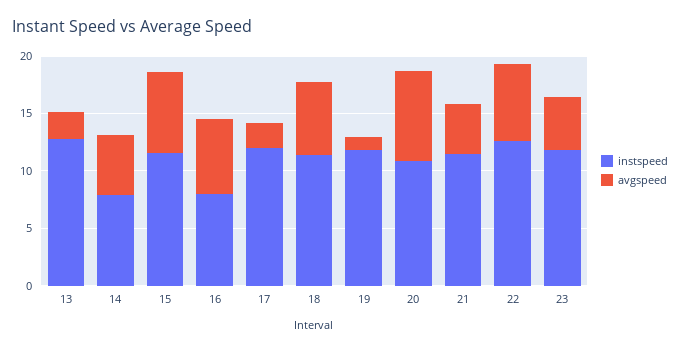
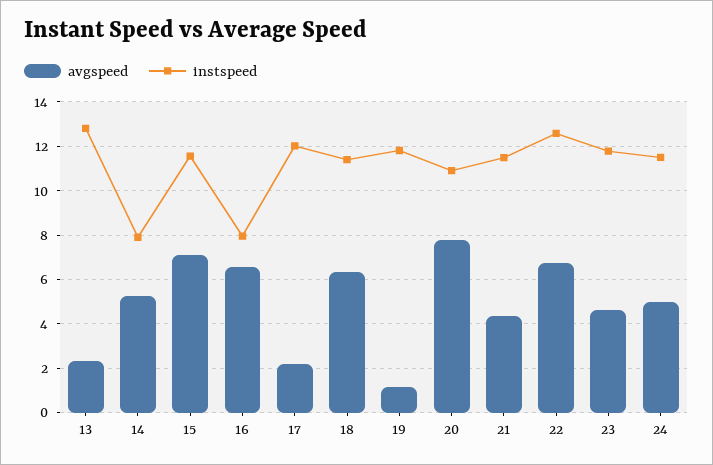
  {
    "instspeed": {
      "13": 13,
      "14": 8,
      "15": 11.5,
      "16": 8,
      "17": 12,
      "18": 11.5,
      "19": 12,
      "20": 11,
      "21": 11.5,
      "22": 12.5,
-     "23": 12
+     "23": 12,
+     "24": 11.5
    },
    "avgspeed": {
      "13": 2.5,
      "14": 5.5,
      "15": 7,
      "16": 6.5,
      "17": 2,
      "18": 6.5,
      "19": 1,
      "20": 8,
      "21": 4.5,
      "22": 6.5,
-     "23": 4.5
+     "23": 4.5,
+     "24": 5
    }
  }

